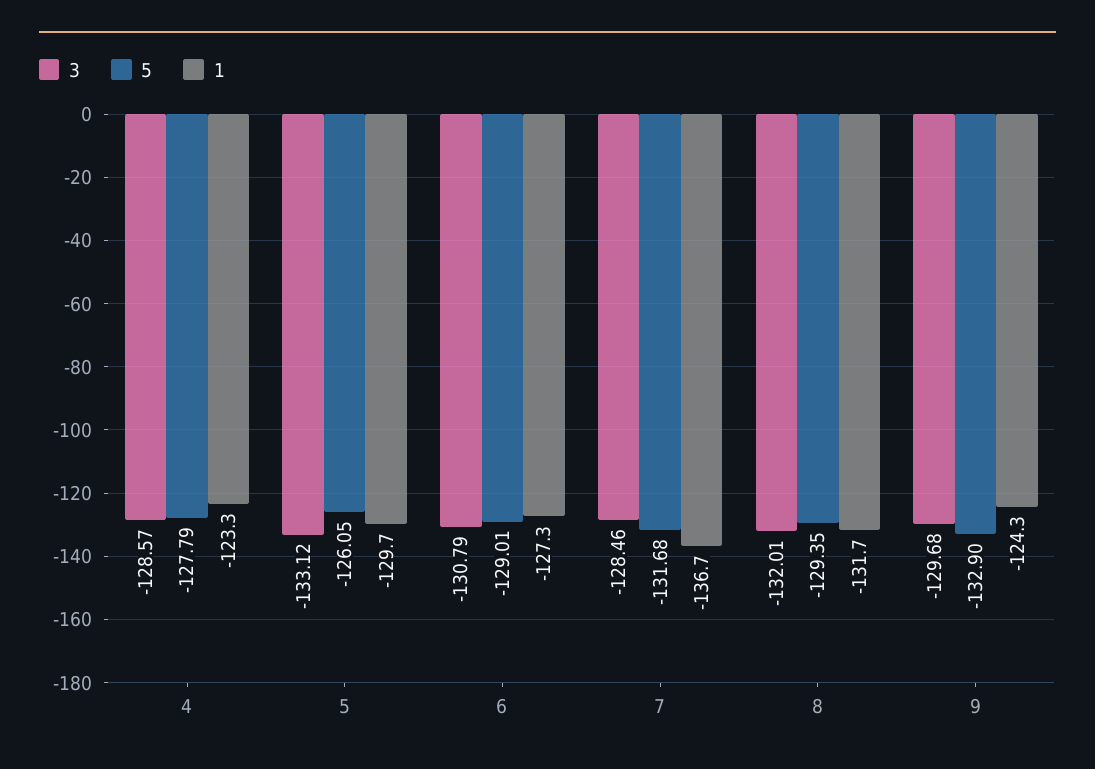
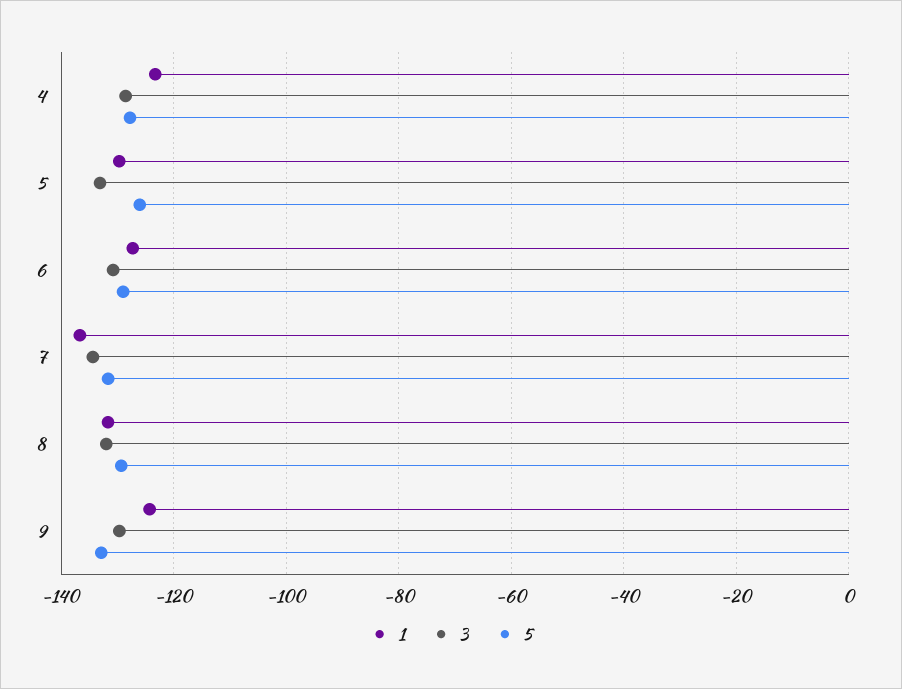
  {
    "3": {
      "4": -128.57,
      "5": -133.12,
      "6": -130.79,
-     "7": -128.46,
+     "7": -134,
      "8": -132.01,
      "9": -129.68
    },
    "5": {
      "4": -127.79,
      "5": -126.05,
      "6": -129.01,
      "7": -131.68,
      "8": -129.35,
      "9": -132.9
    },
    "1": {
      "4": -123.3,
      "5": -129.7,
      "6": -127.3,
      "7": -136.7,
      "8": -131.7,
      "9": -124.3
    }
  }

